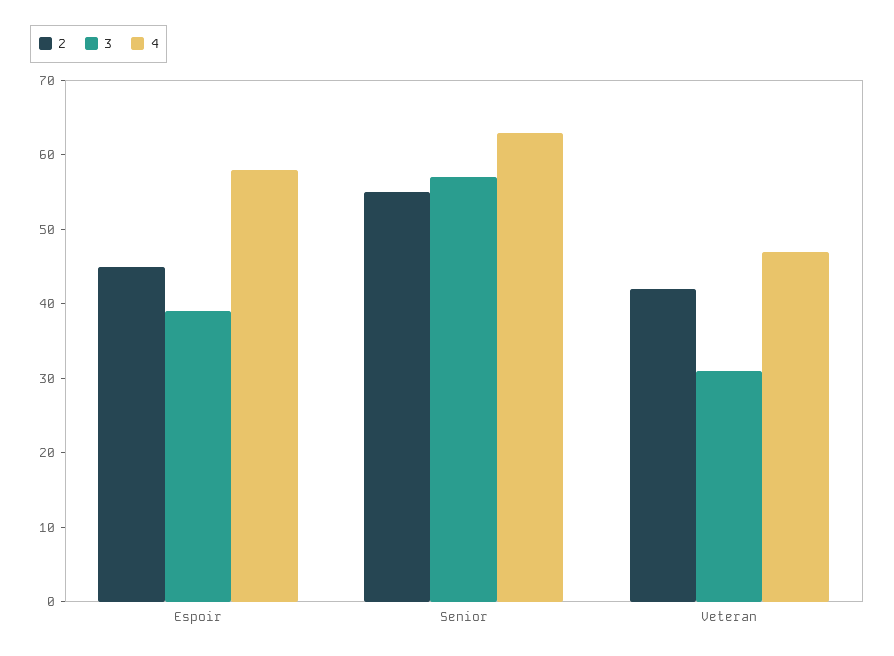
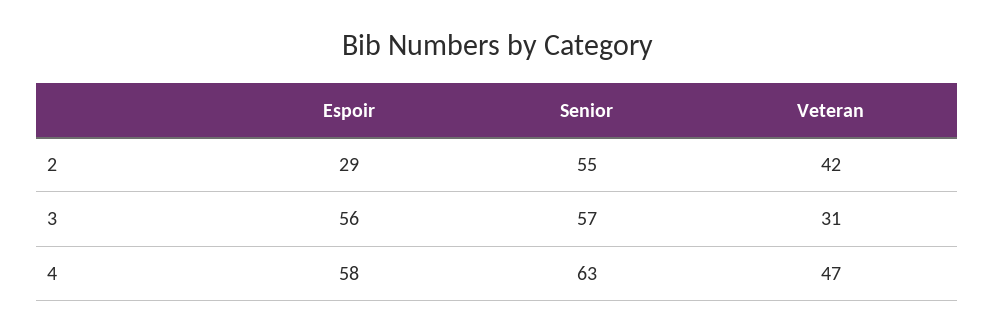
  {
    "2": {
-     "Espoir": 45,
+     "Espoir": 29,
      "Senior": 55,
      "Veteran": 42
    },
    "3": {
-     "Espoir": 40,
+     "Espoir": 56,
      "Senior": 57,
      "Veteran": 31
    },
    "4": {
      "Espoir": 58,
      "Senior": 63,
      "Veteran": 47
    }
  }

